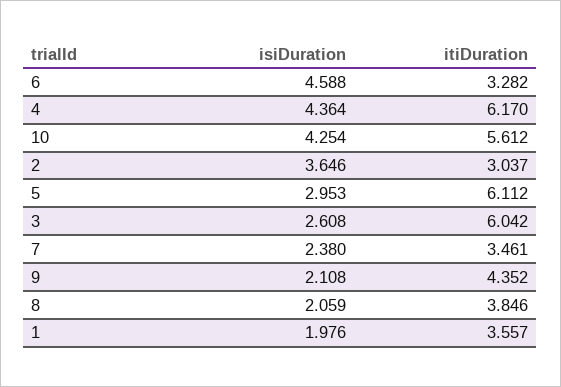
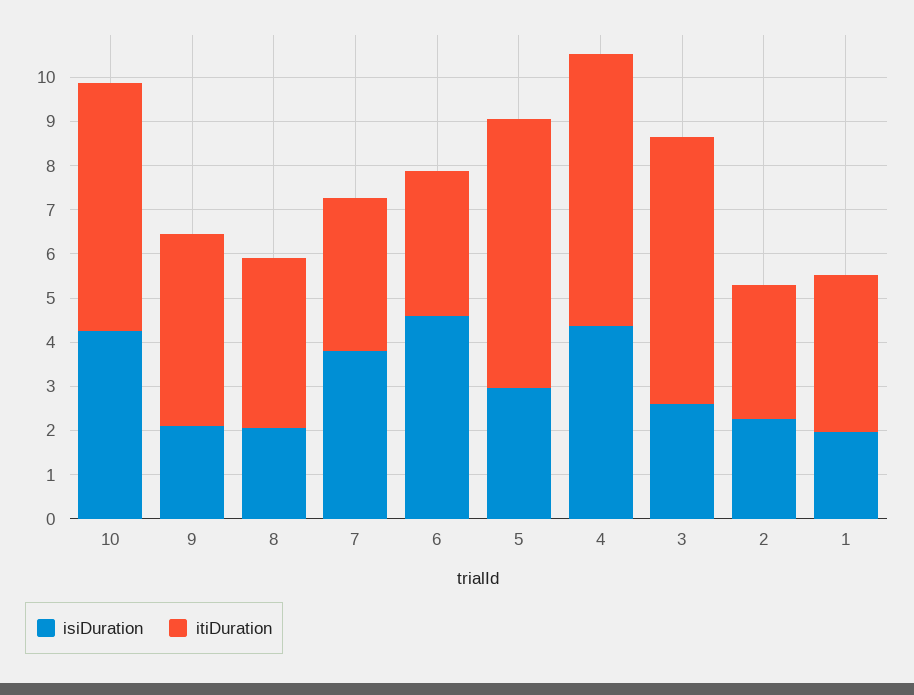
  {
    "isiDuration": {
      "6": 4.588,
      "4": 4.364,
      "10": 4.254,
-     "2": 3.646,
+     "2": 2.2,
      "5": 2.953,
      "3": 2.608,
-     "7": 2.38,
+     "7": 3.8,
      "9": 2.108,
      "8": 2.059,
      "1": 1.976
    },
    "itiDuration": {
      "6": 3.282,
      "4": 6.17,
      "10": 5.612,
      "2": 3.037,
      "5": 6.112,
      "3": 6.042,
      "7": 3.461,
      "9": 4.352,
      "8": 3.846,
      "1": 3.557
    }
  }

